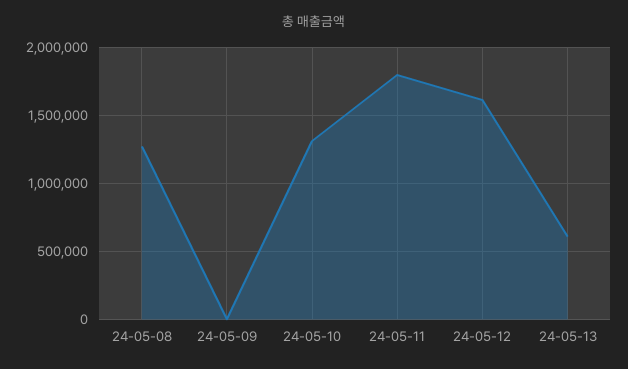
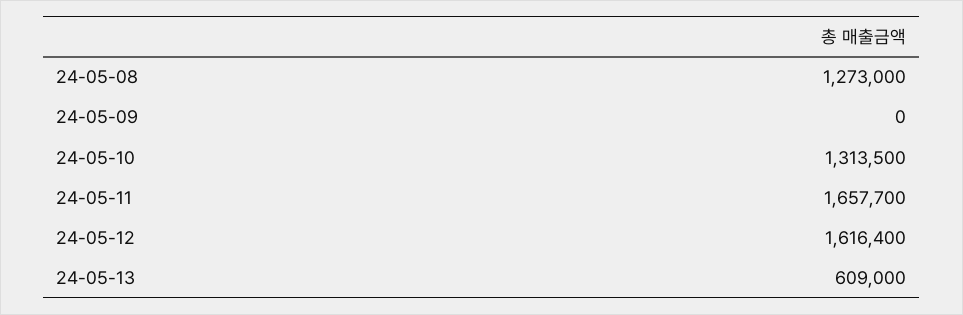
  {
    "24-05-08": 1273000,
    "24-05-09": 0,
    "24-05-10": 1313500,
-   "24-05-11": 1800000,
+   "24-05-11": 1657700,
    "24-05-12": 1616400,
    "24-05-13": 609000
  }

